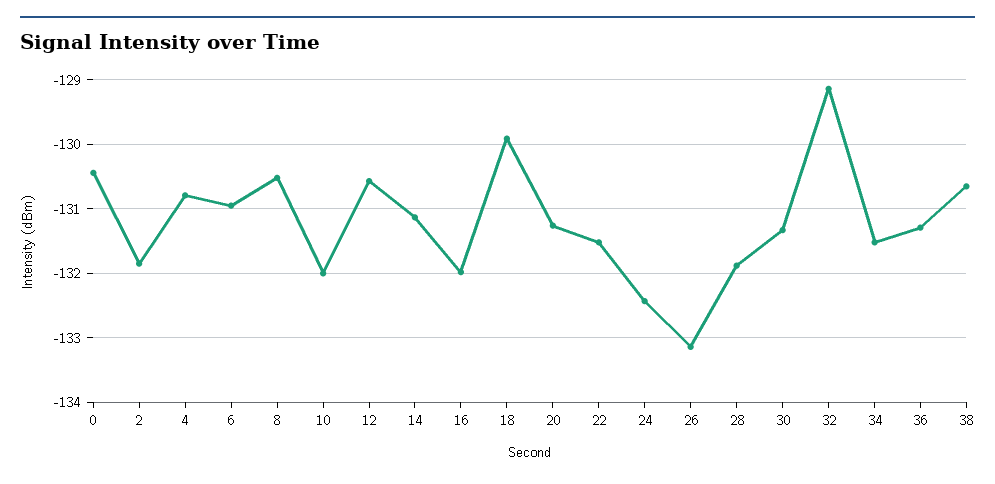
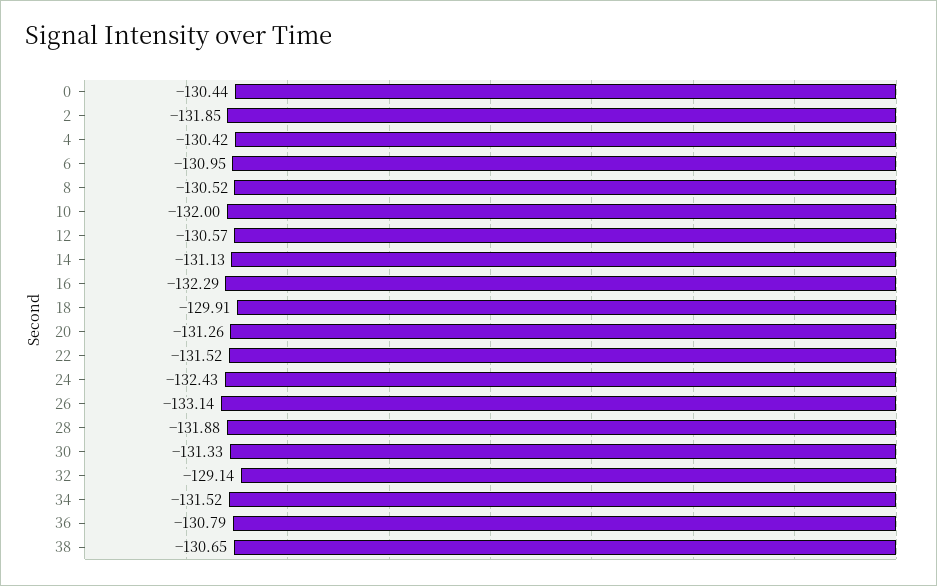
  {
    "0": -130.44,
    "2": -131.85,
-   "4": -130.8,
+   "4": -130.42,
    "6": -130.95,
    "8": -130.52,
    "10": -132,
    "12": -130.57,
    "14": -131.13,
-   "16": -132,
+   "16": -132.29,
    "18": -129.91,
    "20": -131.26,
    "22": -131.52,
    "24": -132.43,
    "26": -133.14,
    "28": -131.88,
    "30": -131.33,
    "32": -129.14,
    "34": -131.52,
-   "36": -131.3,
+   "36": -130.79,
    "38": -130.65
  }

